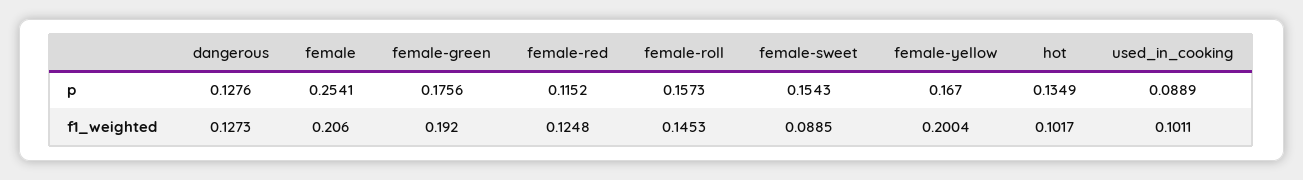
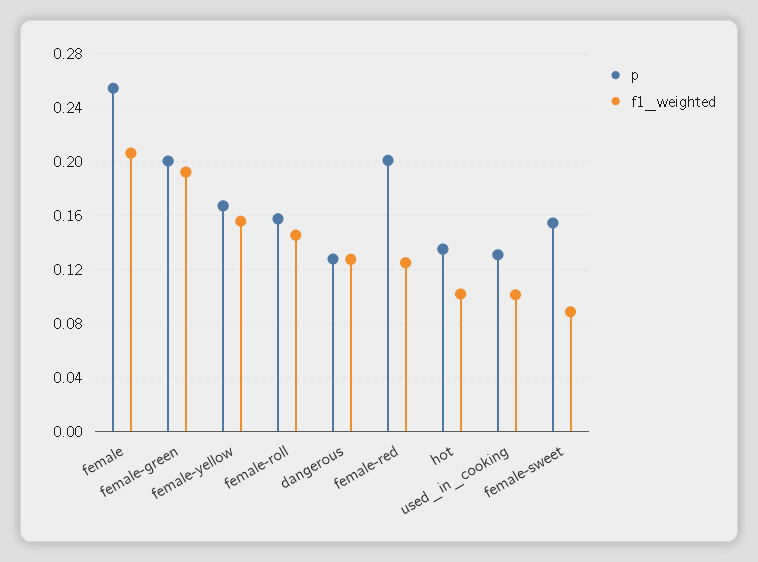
  {
    "p": {
      "dangerous": 0.1276,
      "female": 0.2541,
-     "female-green": 0.1756,
+     "female-green": 0.2,
-     "female-red": 0.1152,
+     "female-red": 0.2,
      "female-roll": 0.1573,
      "female-sweet": 0.1543,
      "female-yellow": 0.167,
      "hot": 0.1349,
-     "used_in_cooking": 0.0889
+     "used_in_cooking": 0.13
    },
    "f1_weighted": {
      "dangerous": 0.1273,
      "female": 0.206,
      "female-green": 0.192,
      "female-red": 0.1248,
      "female-roll": 0.1453,
      "female-sweet": 0.0885,
-     "female-yellow": 0.2004,
+     "female-yellow": 0.155,
      "hot": 0.1017,
      "used_in_cooking": 0.1011
    }
  }

